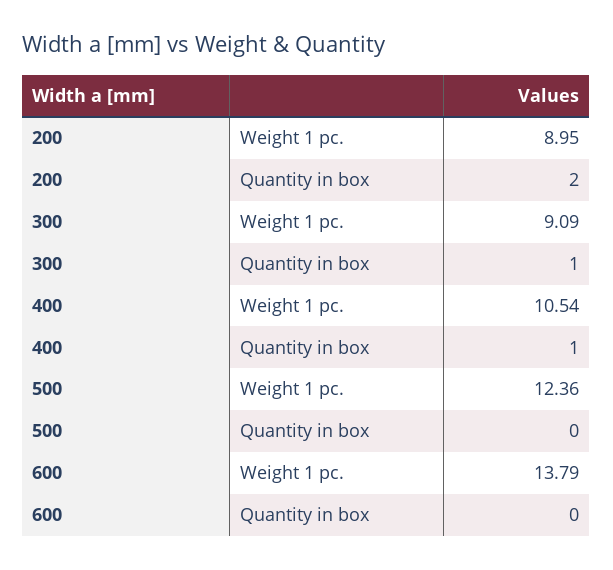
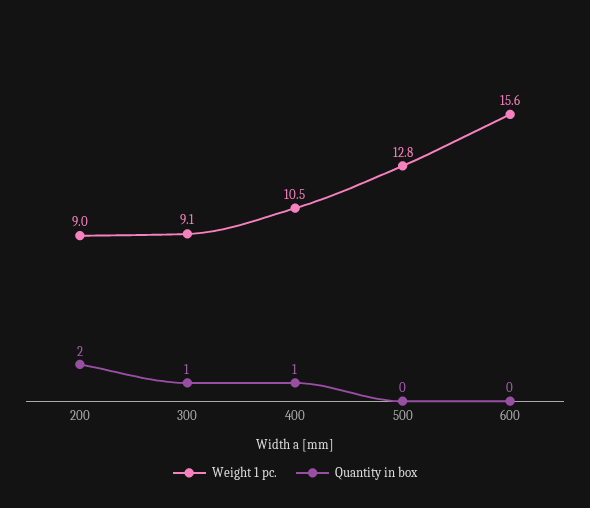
  {
    "Weight 1 pc.": {
      "200": 8.95,
      "300": 9.09,
      "400": 10.54,
-     "500": 12.36,
+     "500": 12.8,
-     "600": 13.79
+     "600": 15.6
    },
    "Quantity in box": {
      "200": 2,
      "300": 1,
      "400": 1,
      "500": 0,
      "600": 0
    }
  }

